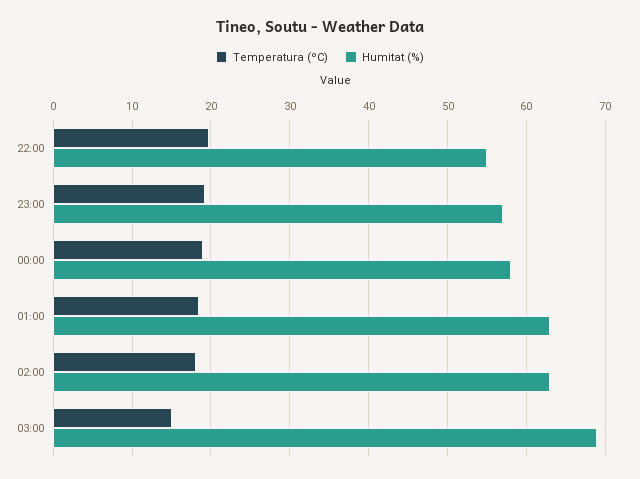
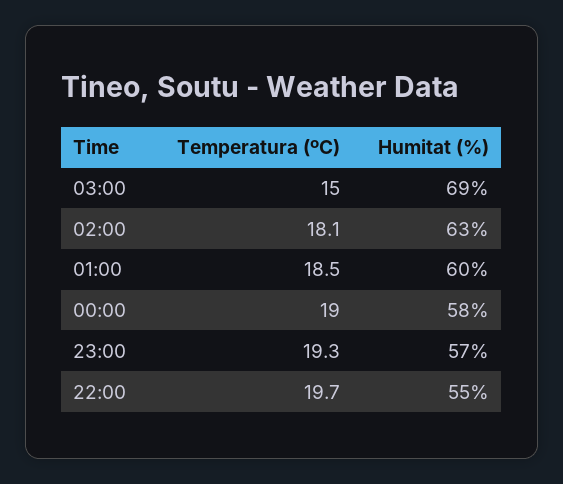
  {
    "Temperatura (ºC)": {
      "22:00": 19.7,
      "23:00": 19.3,
      "00:00": 19,
      "01:00": 18.5,
      "02:00": 18.1,
      "03:00": 15
    },
    "Humitat (%)": {
      "22:00": 55,
      "23:00": 57,
      "00:00": 58,
-     "01:00": 63,
+     "01:00": 60,
      "02:00": 63,
      "03:00": 69
    }
  }

